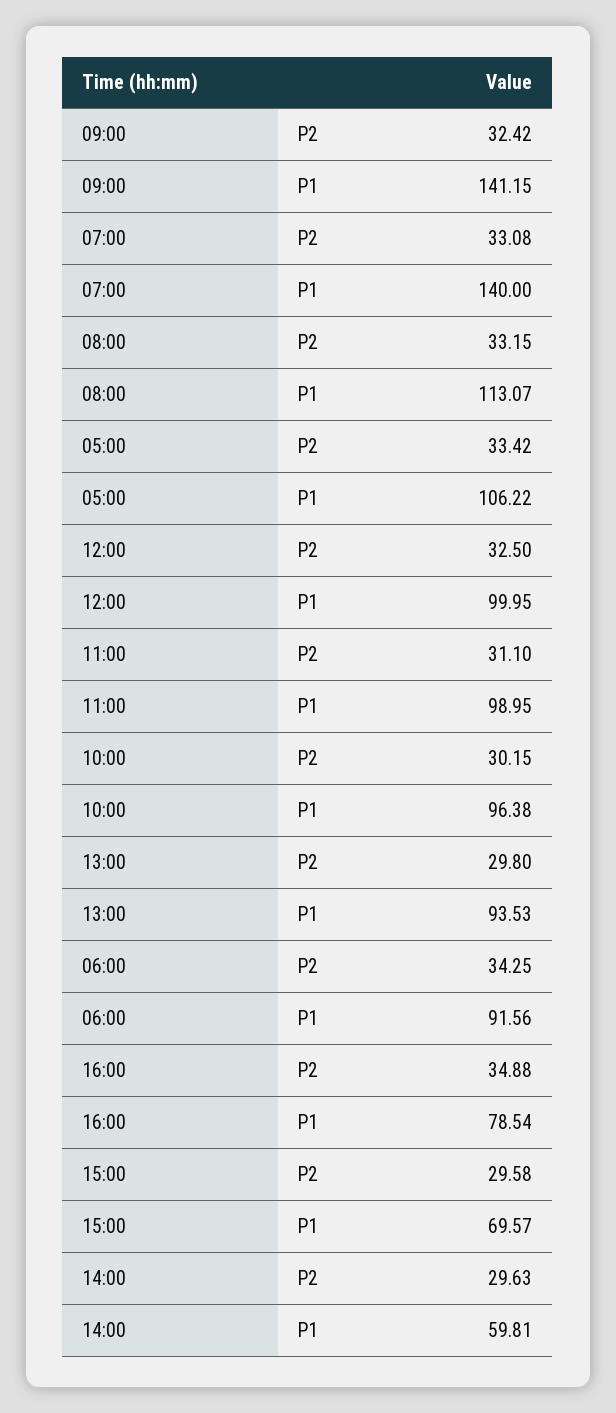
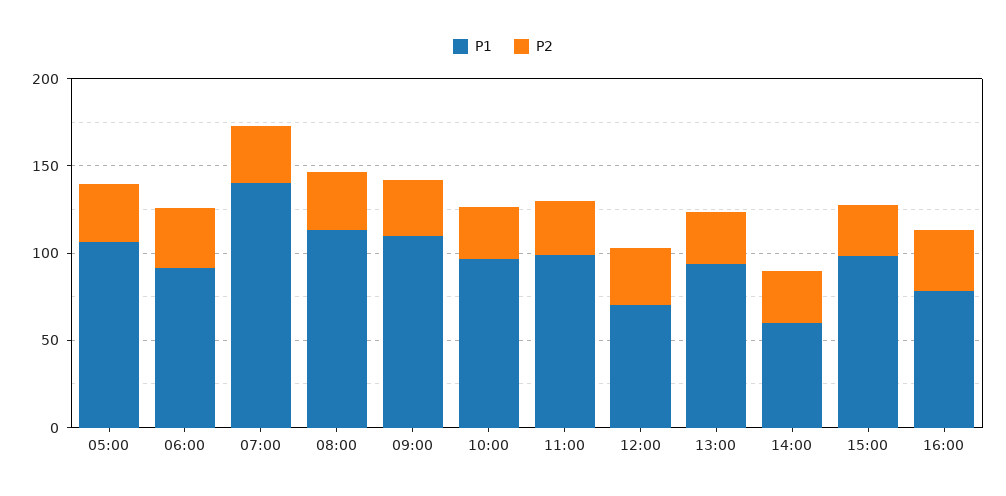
  {
    "P2": {
      "09:00": 32.42,
      "07:00": 33.08,
      "08:00": 33.15,
      "05:00": 33.42,
      "12:00": 32.5,
      "11:00": 31.1,
      "10:00": 30.15,
      "13:00": 29.8,
      "06:00": 34.25,
      "16:00": 34.88,
      "15:00": 29.58,
      "14:00": 29.63
    },
    "P1": {
-     "09:00": 141.15,
+     "09:00": 110,
      "07:00": 140,
      "08:00": 113.07,
      "05:00": 106.22,
-     "12:00": 99.95,
+     "12:00": 70,
      "11:00": 98.95,
      "10:00": 96.38,
      "13:00": 93.53,
      "06:00": 91.56,
      "16:00": 78.54,
-     "15:00": 69.57,
+     "15:00": 100,
      "14:00": 59.81
    }
  }

